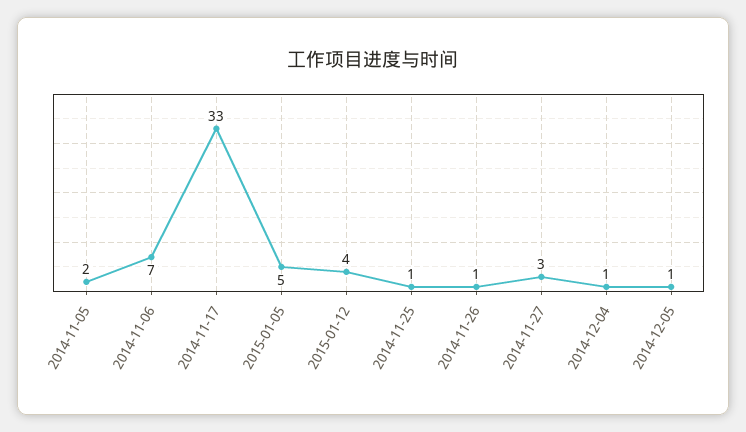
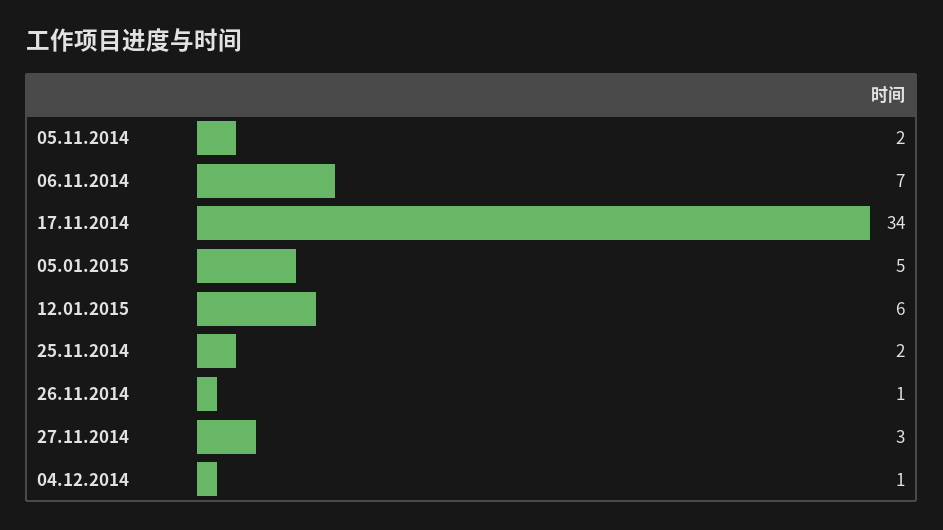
  {
    "2014-11-05": 2,
    "2014-11-06": 7,
-   "2014-11-17": 33,
+   "2014-11-17": 34,
    "2015-01-05": 5,
-   "2015-01-12": 4,
+   "2015-01-12": 6,
-   "2014-11-25": 1,
+   "2014-11-25": 2,
    "2014-11-26": 1,
    "2014-11-27": 3,
-   "2014-12-04": 1,
+   "2014-12-04": 1
-   "2014-12-05": 1
  }

